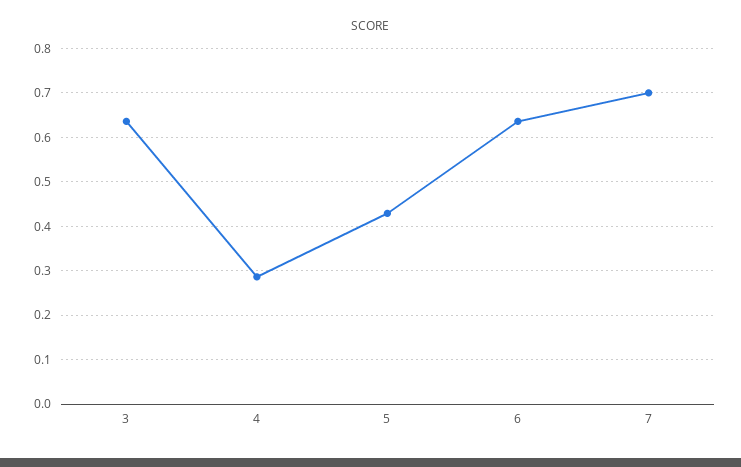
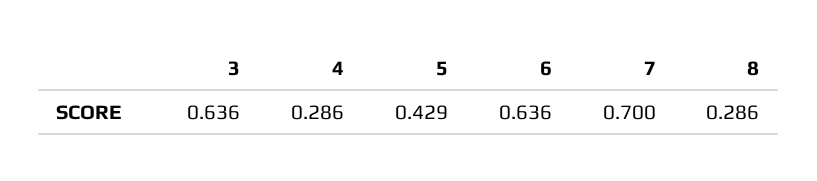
  {
    "3": 0.636,
    "4": 0.286,
    "5": 0.429,
    "6": 0.636,
-   "7": 0.7
+   "7": 0.7,
+   "8": 0.286
  }

